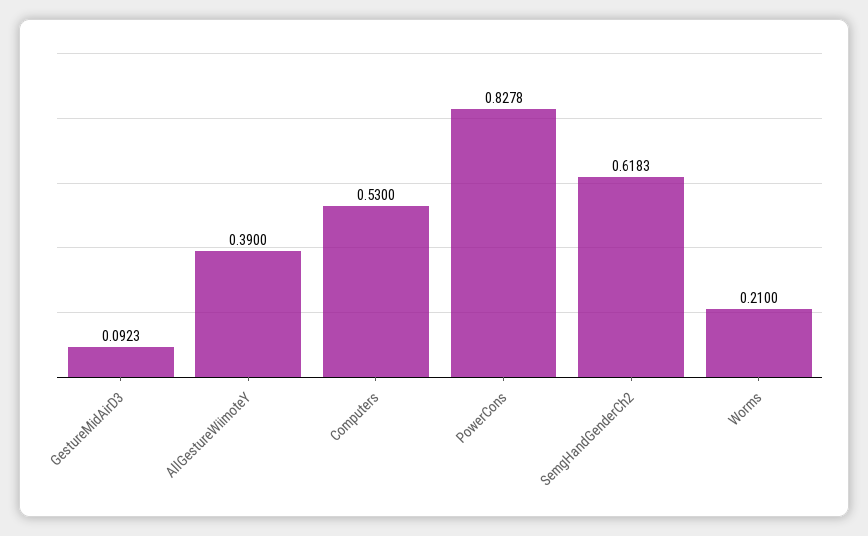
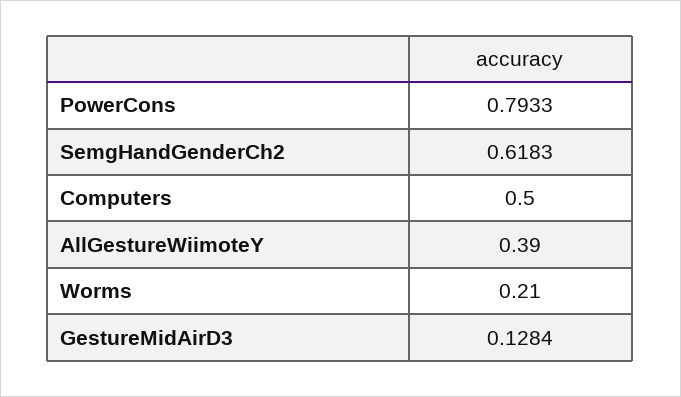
  {
-   "GestureMidAirD3": 0.0923,
+   "GestureMidAirD3": 0.1284,
    "AllGestureWiimoteY": 0.39,
-   "Computers": 0.53,
+   "Computers": 0.5,
-   "PowerCons": 0.8278,
+   "PowerCons": 0.7933,
    "SemgHandGenderCh2": 0.6183,
    "Worms": 0.21
  }

